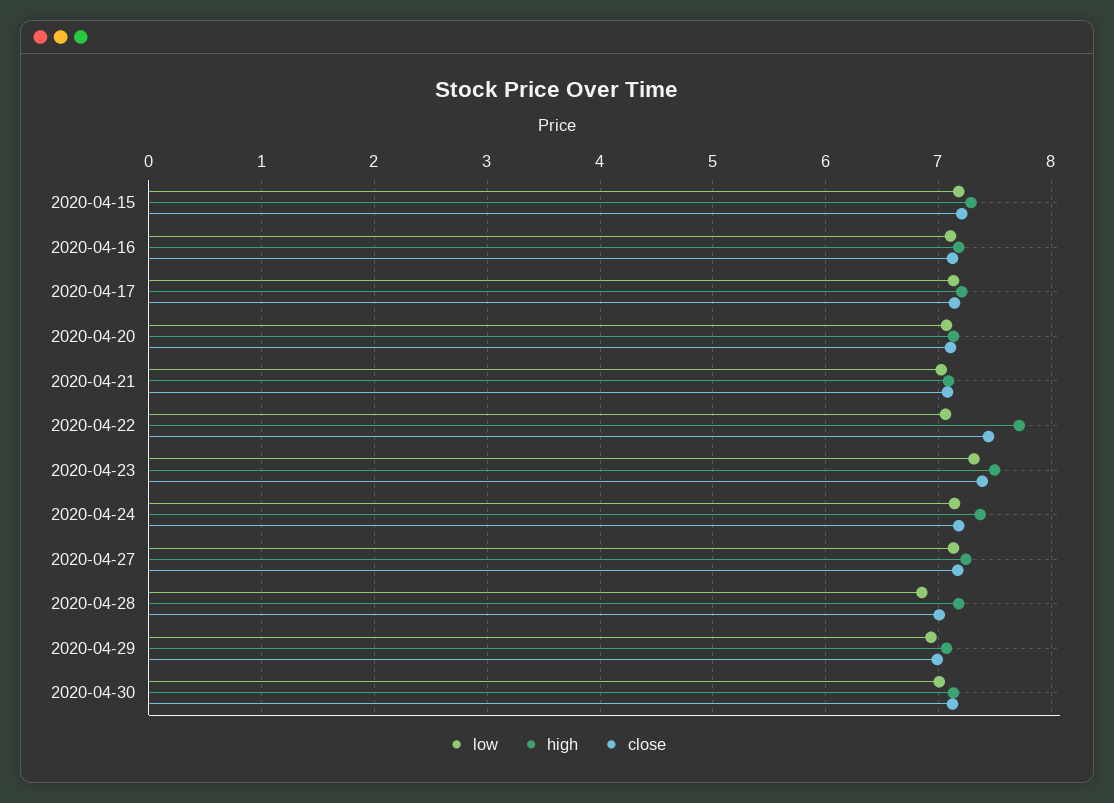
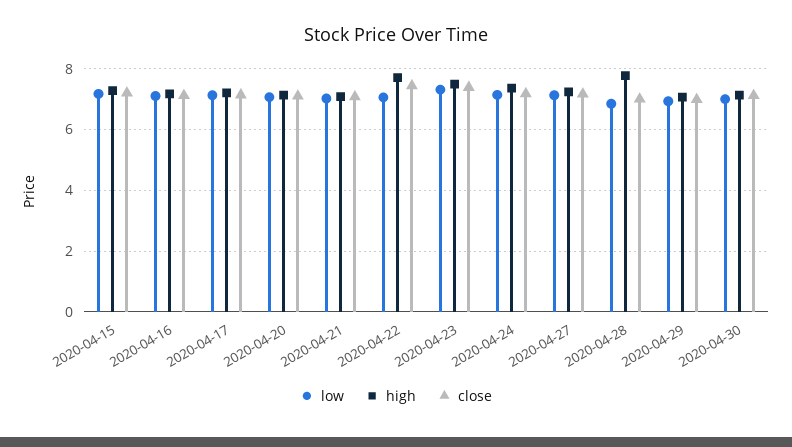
  {
    "low": {
      "2020-04-15": 7.2,
      "2020-04-16": 7.1,
      "2020-04-17": 7.1,
      "2020-04-20": 7.1,
      "2020-04-21": 7,
      "2020-04-22": 7.1,
      "2020-04-23": 7.3,
      "2020-04-24": 7.1,
      "2020-04-27": 7.1,
      "2020-04-28": 6.9,
      "2020-04-29": 6.9,
      "2020-04-30": 7
    },
    "high": {
      "2020-04-15": 7.3,
      "2020-04-16": 7.2,
      "2020-04-17": 7.2,
      "2020-04-20": 7.1,
      "2020-04-21": 7.1,
      "2020-04-22": 7.7,
      "2020-04-23": 7.5,
      "2020-04-24": 7.4,
      "2020-04-27": 7.2,
-     "2020-04-28": 7.2,
+     "2020-04-28": 7.8,
      "2020-04-29": 7.1,
      "2020-04-30": 7.1
    },
    "close": {
      "2020-04-15": 7.2,
      "2020-04-16": 7.1,
      "2020-04-17": 7.1,
      "2020-04-20": 7.1,
      "2020-04-21": 7.1,
      "2020-04-22": 7.4,
      "2020-04-23": 7.4,
      "2020-04-24": 7.2,
      "2020-04-27": 7.2,
      "2020-04-28": 7,
      "2020-04-29": 7,
      "2020-04-30": 7.1
    }
  }

